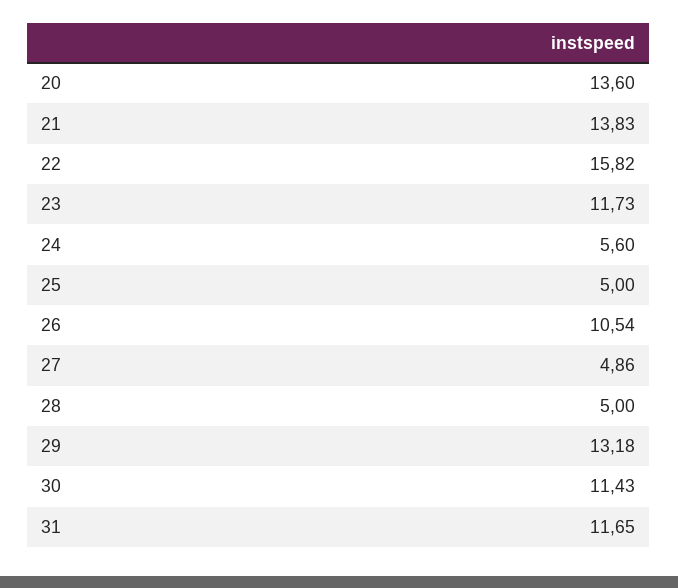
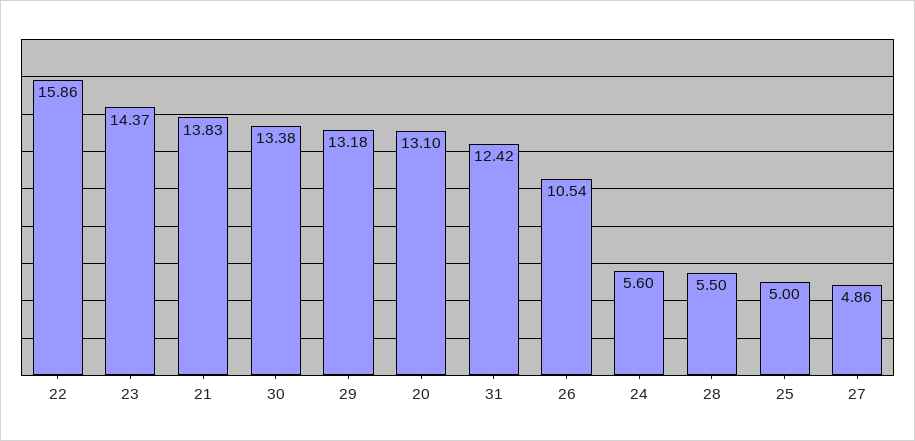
  {
-   "20": 13.6,
+   "20": 13.1,
    "21": 13.83,
-   "22": 15.82,
+   "22": 15.86,
-   "23": 11.73,
+   "23": 14.37,
    "24": 5.6,
    "25": 5,
    "26": 10.54,
    "27": 4.86,
-   "28": 5,
+   "28": 5.5,
    "29": 13.18,
-   "30": 11.43,
+   "30": 13.38,
-   "31": 11.65
+   "31": 12.42
  }

